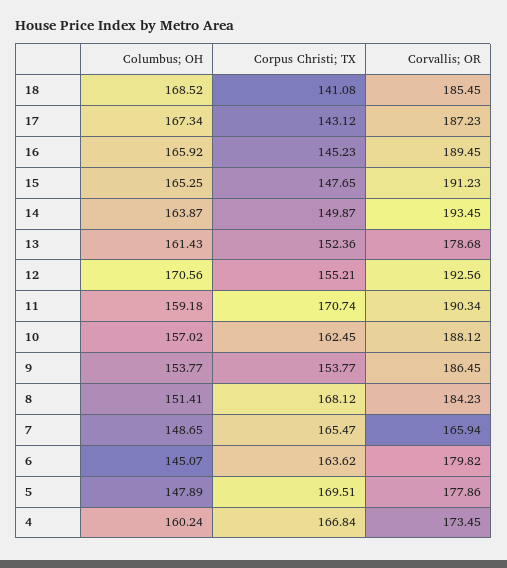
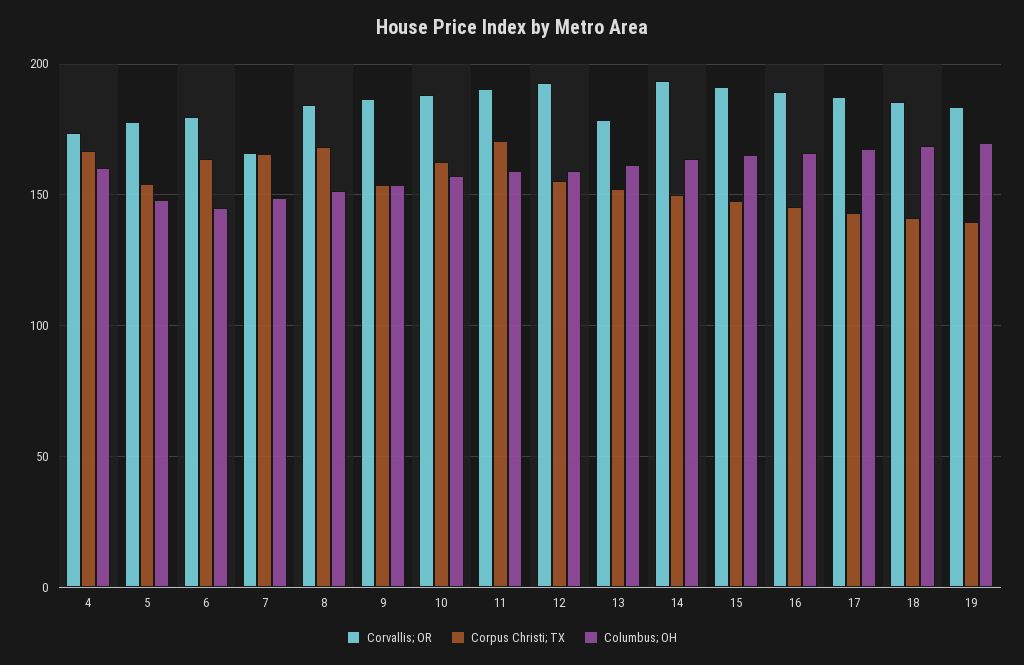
  {
    "Columbus; OH": {
      "18": 168.52,
      "17": 167.34,
      "16": 165.92,
      "15": 165.25,
      "14": 163.87,
      "13": 161.43,
-     "12": 170.56,
+     "12": 160,
      "11": 159.18,
      "10": 157.02,
      "9": 153.77,
      "8": 151.41,
      "7": 148.65,
      "6": 145.07,
      "5": 147.89,
-     "4": 160.24
+     "4": 160.24,
+     "19": 170
    },
    "Corpus Christi; TX": {
      "18": 141.08,
      "17": 143.12,
      "16": 145.23,
      "15": 147.65,
      "14": 149.87,
      "13": 152.36,
      "12": 155.21,
      "11": 170.74,
      "10": 162.45,
      "9": 153.77,
      "8": 168.12,
      "7": 165.47,
      "6": 163.62,
-     "5": 169.51,
+     "5": 155,
-     "4": 166.84
+     "4": 166.84,
+     "19": 140
    },
    "Corvallis; OR": {
      "18": 185.45,
      "17": 187.23,
      "16": 189.45,
      "15": 191.23,
      "14": 193.45,
      "13": 178.68,
      "12": 192.56,
      "11": 190.34,
      "10": 188.12,
      "9": 186.45,
      "8": 184.23,
      "7": 165.94,
      "6": 179.82,
      "5": 177.86,
-     "4": 173.45
+     "4": 173.45,
+     "19": 185
    }
  }

